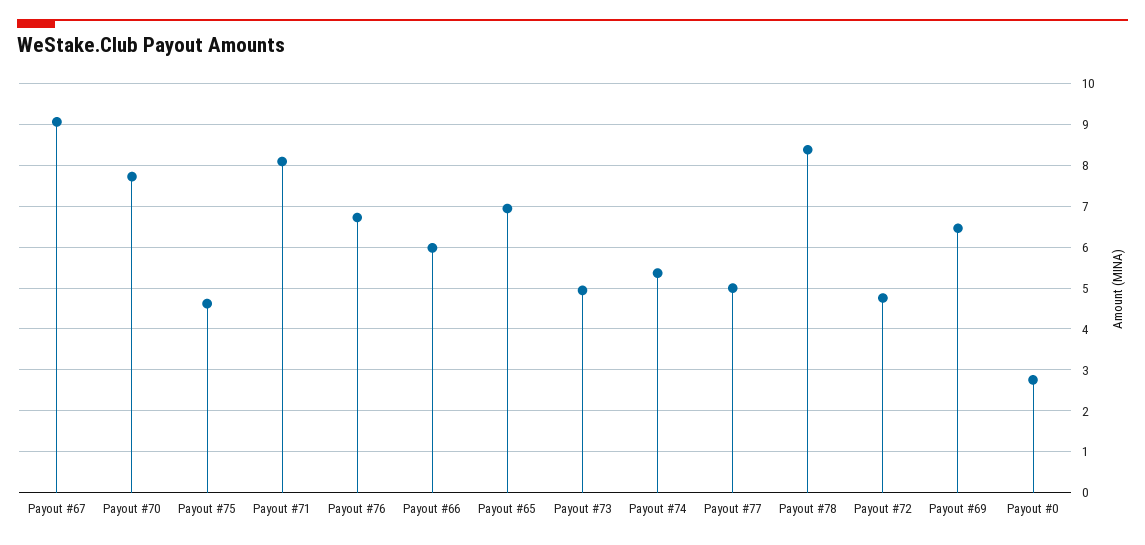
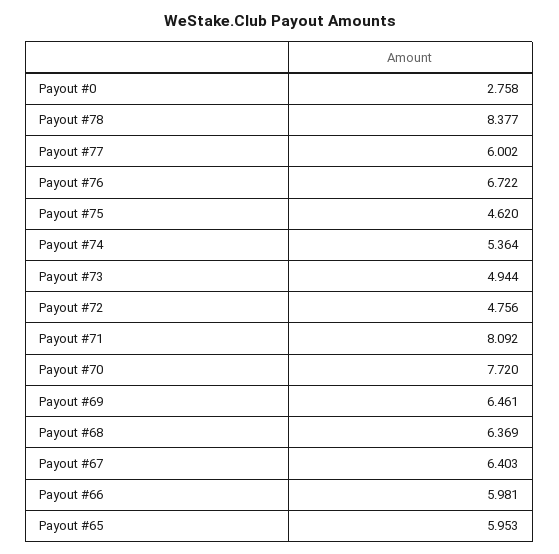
  {
-   "Payout #67": 9,
+   "Payout #67": 6.403,
    "Payout #70": 7.72,
    "Payout #75": 4.62,
    "Payout #71": 8.092,
    "Payout #76": 6.722,
    "Payout #66": 5.981,
-   "Payout #65": 7,
+   "Payout #65": 5.953,
    "Payout #73": 4.944,
    "Payout #74": 5.364,
-   "Payout #77": 5,
+   "Payout #77": 6.002,
    "Payout #78": 8.377,
    "Payout #72": 4.756,
    "Payout #69": 6.461,
-   "Payout #0": 2.758
+   "Payout #0": 2.758,
+   "Payout #68": 6.369
  }

